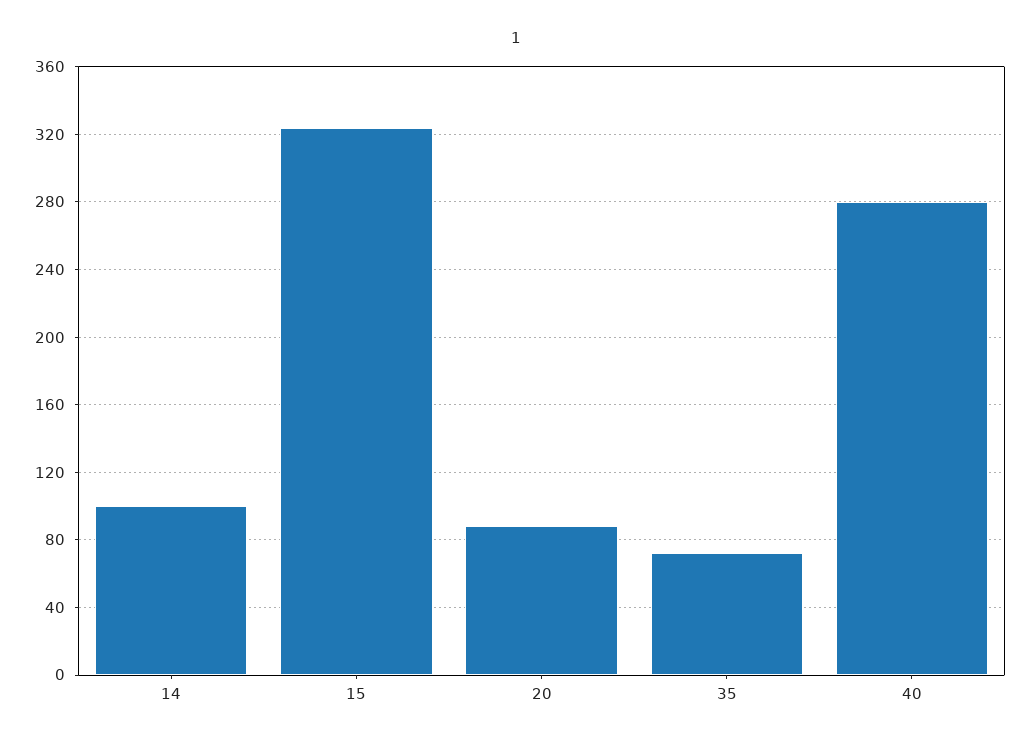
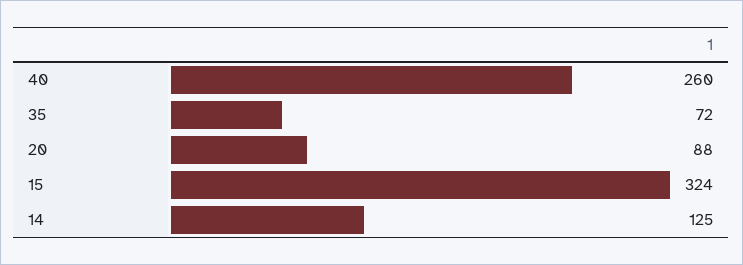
  {
-   "14": 100,
+   "14": 125,
    "15": 324,
    "20": 88,
    "35": 72,
-   "40": 280
+   "40": 260
  }

